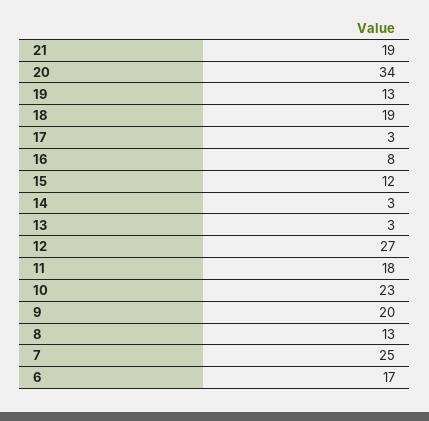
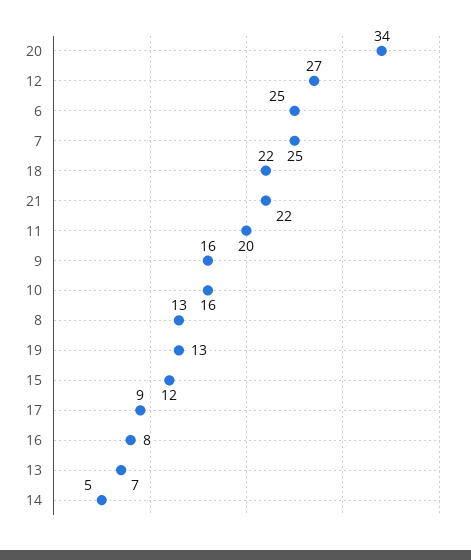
  {
-   "21": 19,
+   "21": 22,
    "20": 34,
    "19": 13,
-   "18": 19,
+   "18": 22,
-   "17": 3,
+   "17": 9,
    "16": 8,
    "15": 12,
-   "14": 3,
+   "14": 5,
-   "13": 3,
+   "13": 7,
    "12": 27,
-   "11": 18,
+   "11": 20,
-   "10": 23,
+   "10": 16,
-   "9": 20,
+   "9": 16,
    "8": 13,
    "7": 25,
-   "6": 17
+   "6": 25
  }

